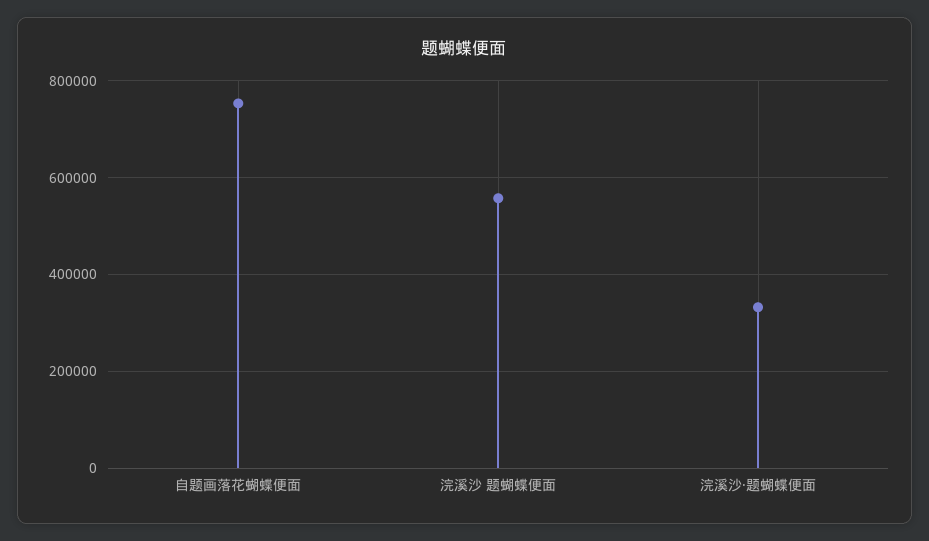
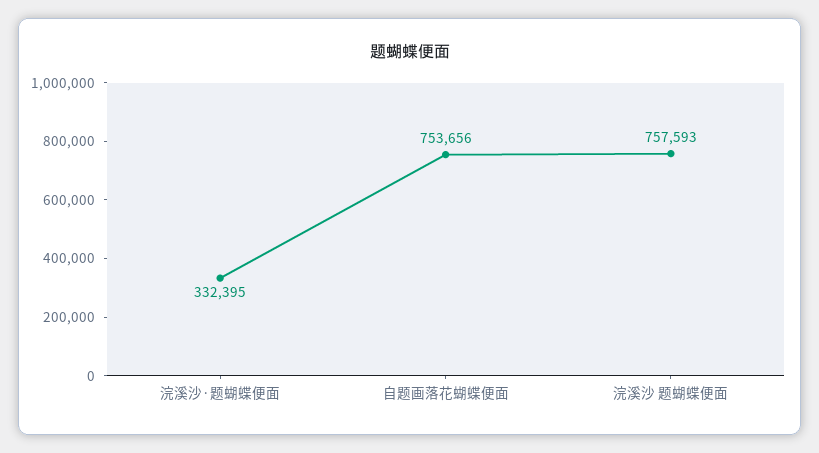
  {
    "自题画落花蝴蝶便面": 753656,
-   "浣溪沙 题蝴蝶便面": 560000,
+   "浣溪沙 题蝴蝶便面": 757593,
    "浣溪沙·题蝴蝶便面": 332395
  }

